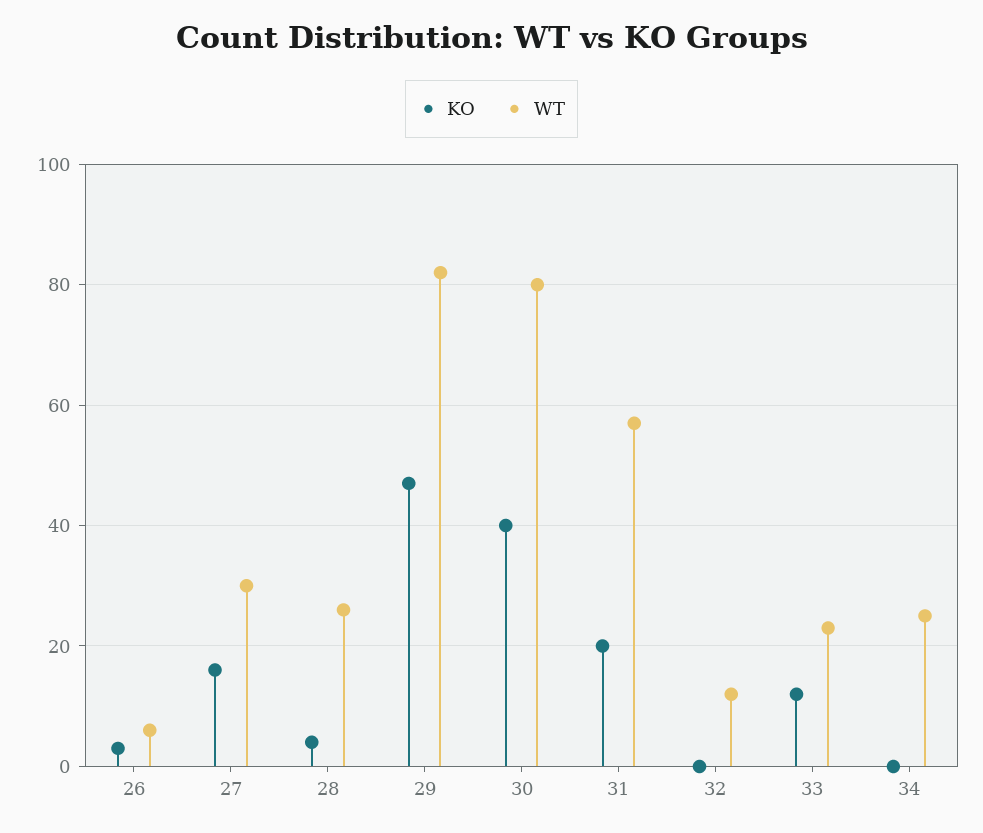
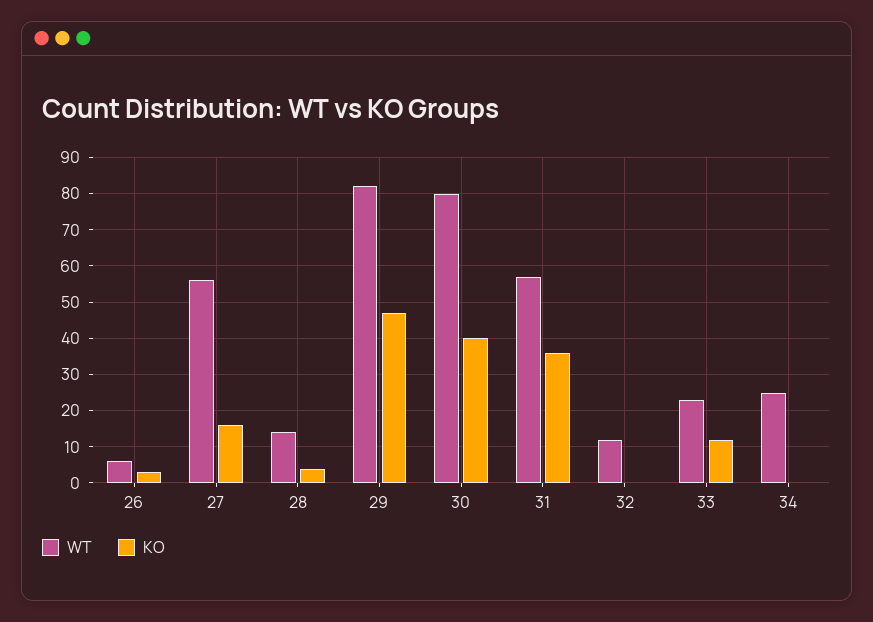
  {
    "KO": {
      "26": 5,
      "27": 15,
      "28": 5,
      "29": 45,
      "30": 40,
-     "31": 20,
+     "31": 35,
      "32": 0,
      "33": 10,
      "34": 0
    },
    "WT": {
      "26": 5,
-     "27": 30,
+     "27": 55,
-     "28": 25,
+     "28": 15,
      "29": 80,
      "30": 80,
      "31": 55,
      "32": 10,
      "33": 25,
      "34": 25
    }
  }

